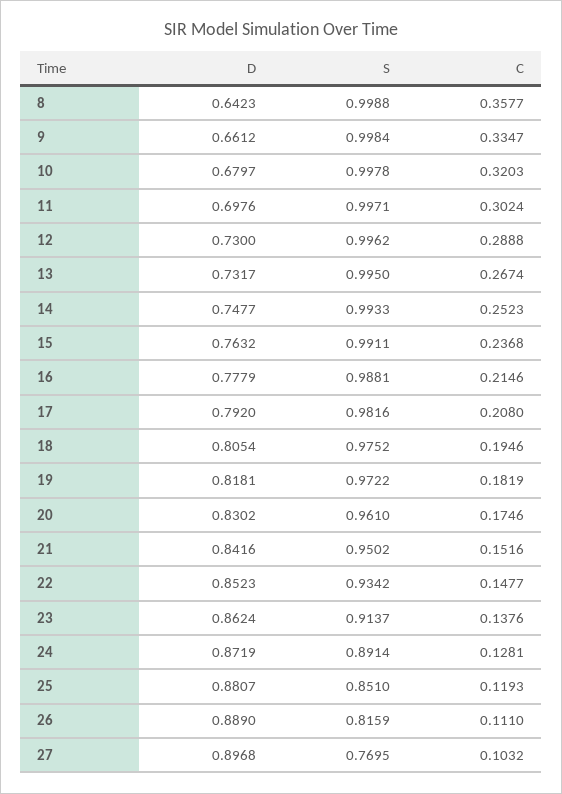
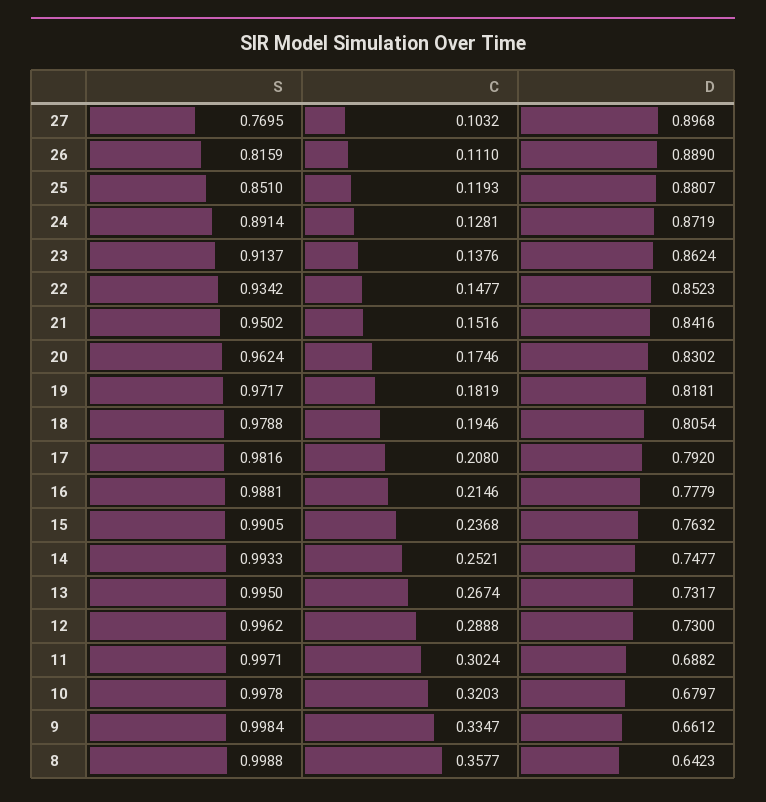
  {
    "D": {
      "8": 0.6423,
      "9": 0.6612,
      "10": 0.6797,
-     "11": 0.6976,
+     "11": 0.6882,
      "12": 0.73,
      "13": 0.7317,
      "14": 0.7477,
      "15": 0.7632,
      "16": 0.7779,
      "17": 0.792,
      "18": 0.8054,
      "19": 0.8181,
      "20": 0.8302,
      "21": 0.8416,
      "22": 0.8523,
      "23": 0.8624,
      "24": 0.8719,
      "25": 0.8807,
      "26": 0.889,
      "27": 0.8968
    },
    "S": {
      "8": 0.9988,
      "9": 0.9984,
      "10": 0.9978,
      "11": 0.9971,
      "12": 0.9962,
      "13": 0.995,
      "14": 0.9933,
-     "15": 0.9911,
+     "15": 0.9905,
      "16": 0.9881,
      "17": 0.9816,
-     "18": 0.9752,
+     "18": 0.9788,
-     "19": 0.9722,
+     "19": 0.9717,
-     "20": 0.961,
+     "20": 0.9624,
      "21": 0.9502,
      "22": 0.9342,
      "23": 0.9137,
      "24": 0.8914,
      "25": 0.851,
      "26": 0.8159,
      "27": 0.7695
    },
    "C": {
      "8": 0.3577,
      "9": 0.3347,
      "10": 0.3203,
      "11": 0.3024,
      "12": 0.2888,
      "13": 0.2674,
-     "14": 0.2523,
+     "14": 0.2521,
      "15": 0.2368,
      "16": 0.2146,
      "17": 0.208,
      "18": 0.1946,
      "19": 0.1819,
      "20": 0.1746,
      "21": 0.1516,
      "22": 0.1477,
      "23": 0.1376,
      "24": 0.1281,
      "25": 0.1193,
      "26": 0.111,
      "27": 0.1032
    }
  }

